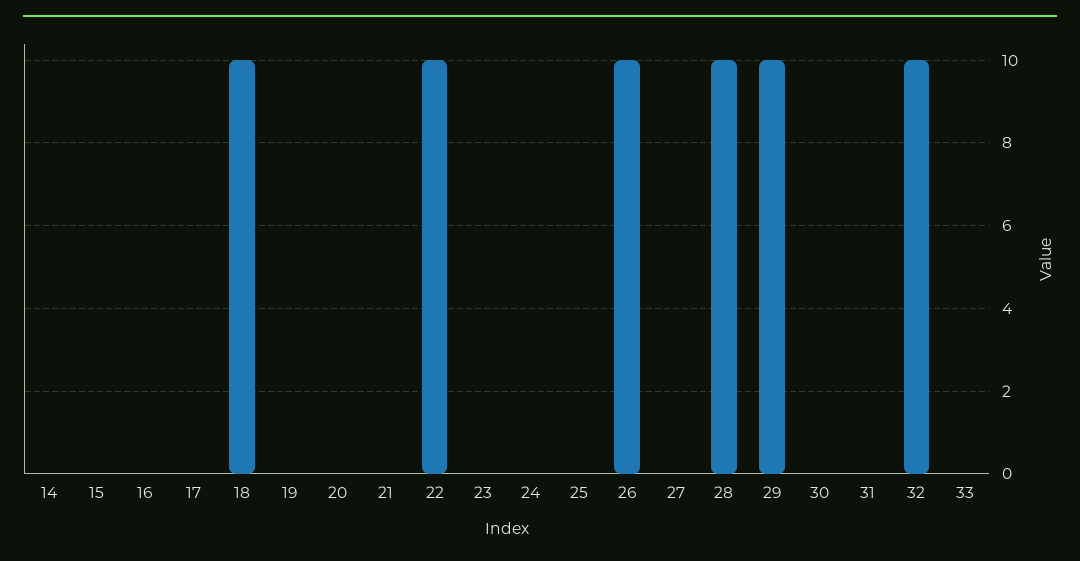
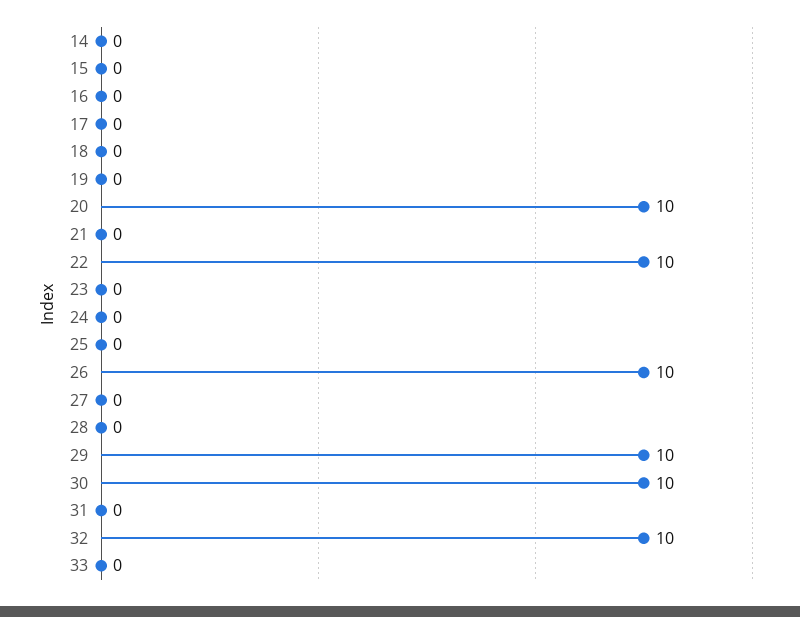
  {
    "14": 0,
    "15": 0,
    "16": 0,
    "17": 0,
-   "18": 10,
+   "18": 0,
    "19": 0,
-   "20": 0,
+   "20": 10,
    "21": 0,
    "22": 10,
    "23": 0,
    "24": 0,
    "25": 0,
    "26": 10,
    "27": 0,
-   "28": 10,
+   "28": 0,
    "29": 10,
-   "30": 0,
+   "30": 10,
    "31": 0,
    "32": 10,
    "33": 0
  }

